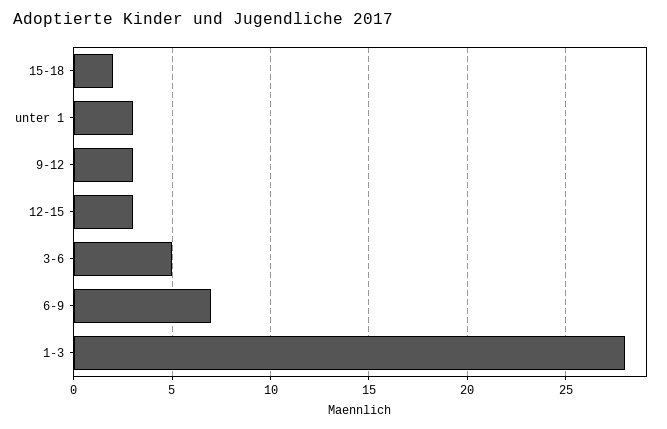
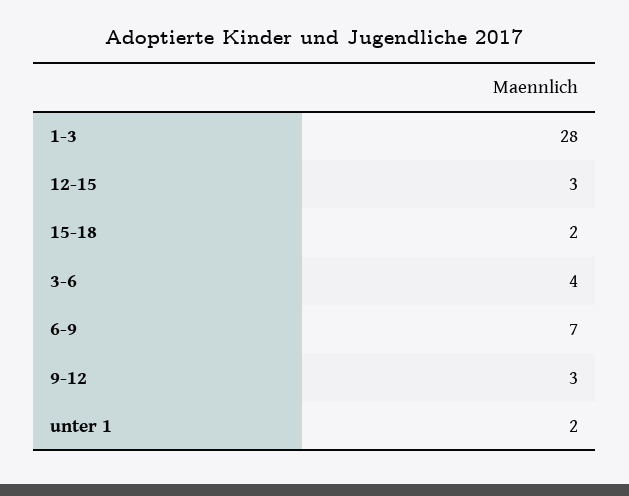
  {
    "15-18": 2,
-   "unter 1": 3,
+   "unter 1": 2,
    "9-12": 3,
    "12-15": 3,
-   "3-6": 5,
+   "3-6": 4,
    "6-9": 7,
    "1-3": 28
  }

